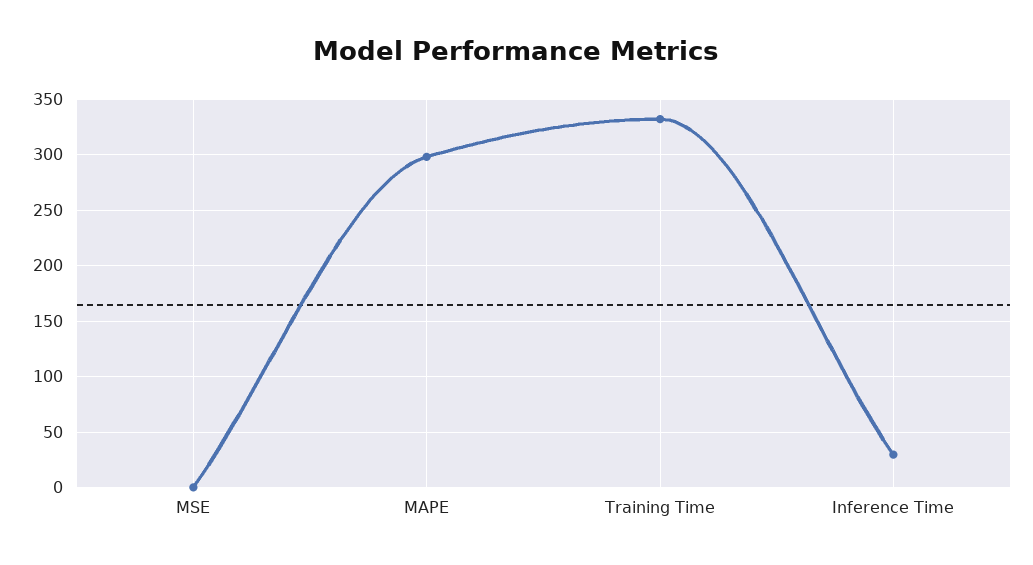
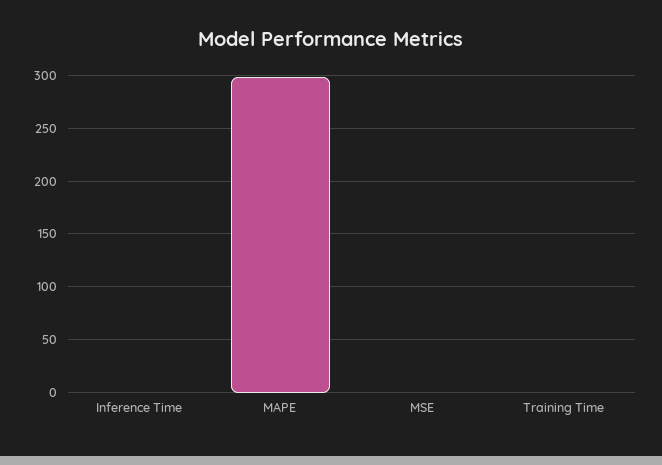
  {
    "MSE": 0,
    "MAPE": 300,
-   "Training Time": 330,
+   "Training Time": 0,
-   "Inference Time": 30
+   "Inference Time": 0
  }

